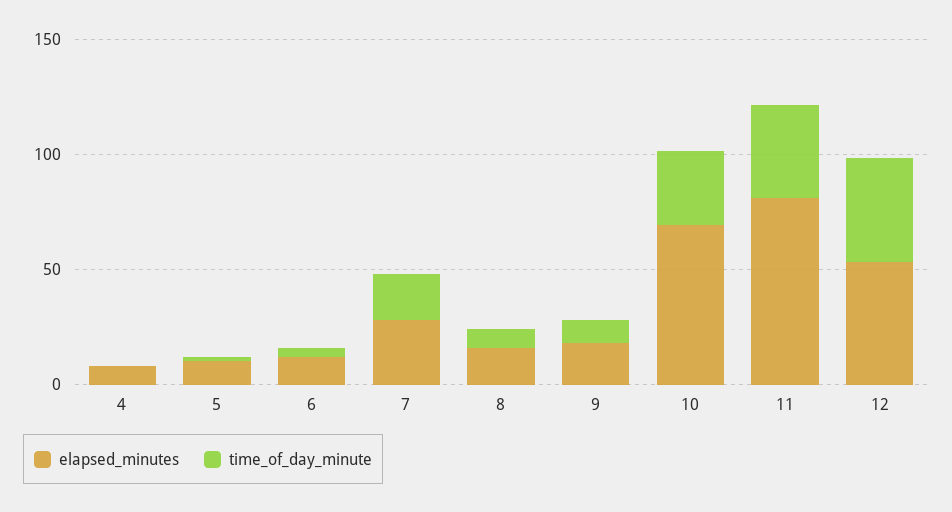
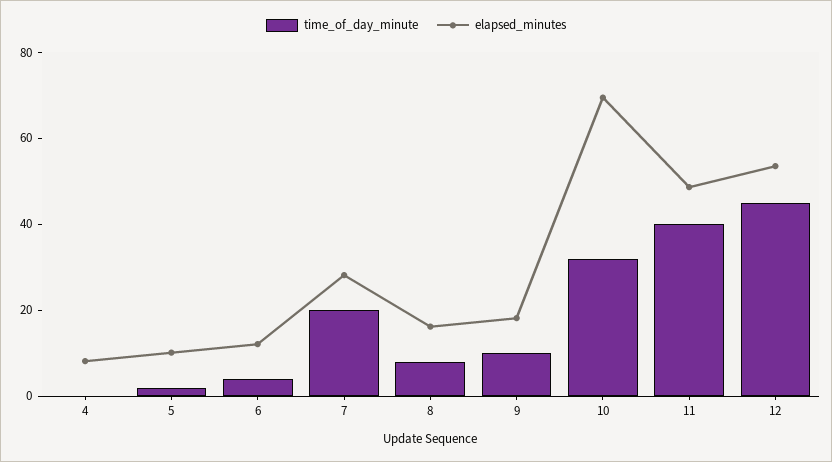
  {
    "elapsed_minutes": {
      "4": 10,
      "5": 10,
      "6": 10,
      "7": 30,
      "8": 15,
      "9": 20,
      "10": 70,
-     "11": 80,
+     "11": 50,
      "12": 55
    },
    "time_of_day_minute": {
      "4": 0,
      "5": 0,
      "6": 5,
      "7": 20,
      "8": 10,
      "9": 10,
      "10": 30,
      "11": 40,
      "12": 45
    }
  }

